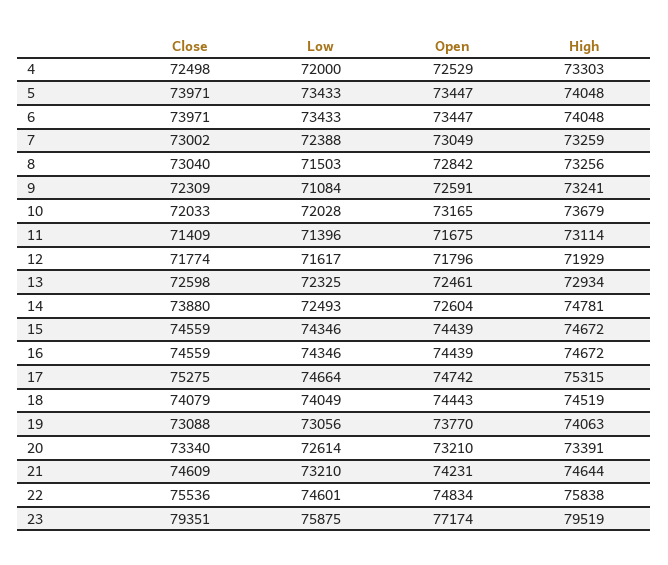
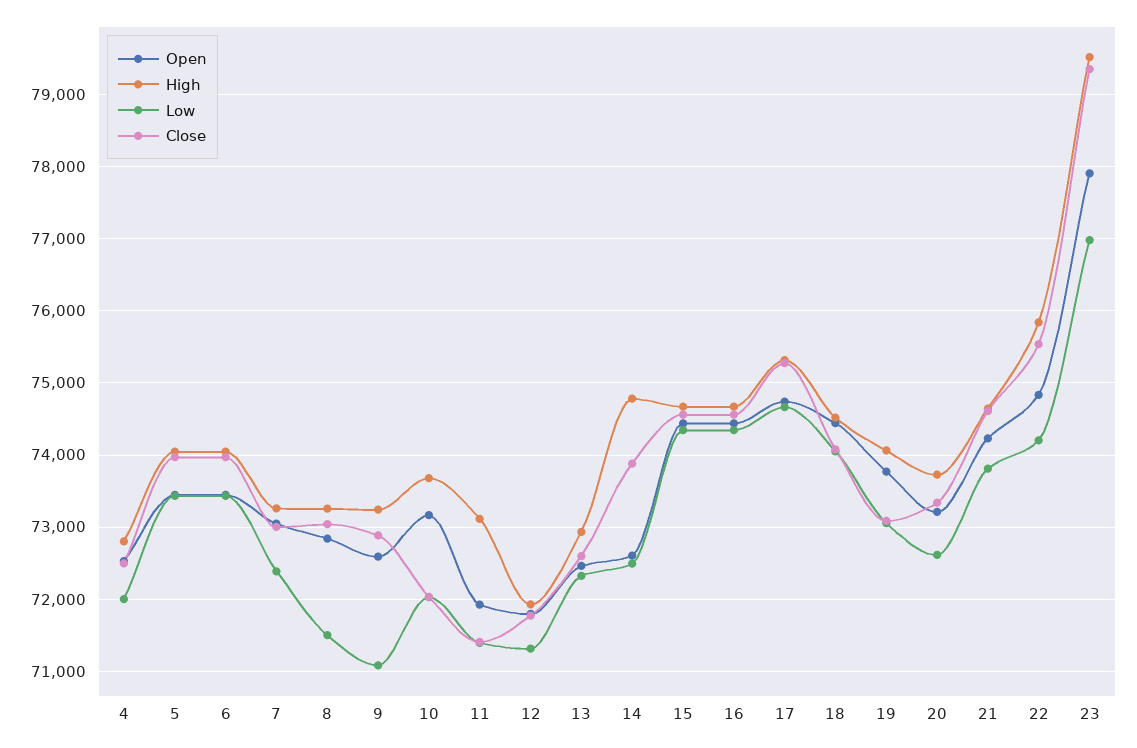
  {
    "Close": {
      "4": 72498,
      "5": 73971,
      "6": 73971,
      "7": 73002,
      "8": 73040,
-     "9": 72309,
+     "9": 72900,
      "10": 72033,
      "11": 71409,
      "12": 71774,
      "13": 72598,
      "14": 73880,
      "15": 74559,
      "16": 74559,
      "17": 75275,
      "18": 74079,
      "19": 73088,
      "20": 73340,
      "21": 74609,
      "22": 75536,
      "23": 79351
    },
    "Low": {
      "4": 72000,
      "5": 73433,
      "6": 73433,
      "7": 72388,
      "8": 71503,
      "9": 71084,
      "10": 72028,
      "11": 71396,
-     "12": 71617,
+     "12": 71300,
      "13": 72325,
      "14": 72493,
      "15": 74346,
      "16": 74346,
      "17": 74664,
      "18": 74049,
      "19": 73056,
      "20": 72614,
-     "21": 73210,
+     "21": 73800,
-     "22": 74601,
+     "22": 74200,
-     "23": 75875
+     "23": 77000
    },
    "Open": {
      "4": 72529,
      "5": 73447,
      "6": 73447,
      "7": 73049,
      "8": 72842,
      "9": 72591,
      "10": 73165,
-     "11": 71675,
+     "11": 71900,
      "12": 71796,
      "13": 72461,
      "14": 72604,
      "15": 74439,
      "16": 74439,
      "17": 74742,
      "18": 74443,
      "19": 73770,
      "20": 73210,
      "21": 74231,
      "22": 74834,
-     "23": 77174
+     "23": 77900
    },
    "High": {
-     "4": 73303,
+     "4": 72800,
      "5": 74048,
      "6": 74048,
      "7": 73259,
      "8": 73256,
      "9": 73241,
      "10": 73679,
      "11": 73114,
      "12": 71929,
      "13": 72934,
      "14": 74781,
      "15": 74672,
      "16": 74672,
      "17": 75315,
      "18": 74519,
      "19": 74063,
-     "20": 73391,
+     "20": 73700,
      "21": 74644,
      "22": 75838,
      "23": 79519
    }
  }

